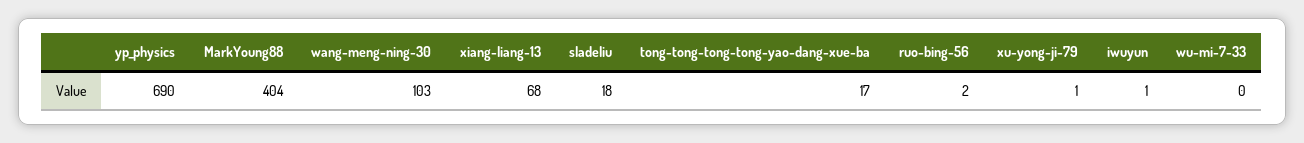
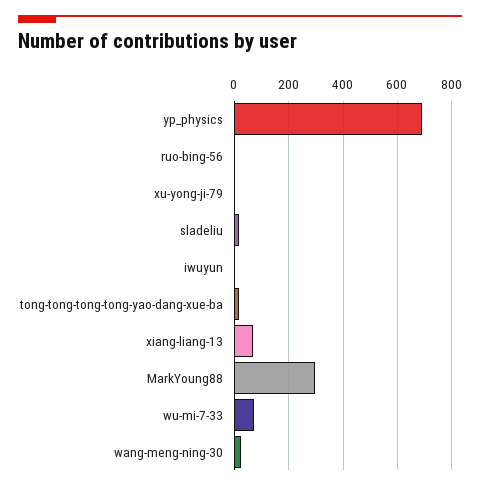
  {
    "yp_physics": 690,
-   "MarkYoung88": 404,
+   "MarkYoung88": 300,
-   "wang-meng-ning-30": 103,
+   "wang-meng-ning-30": 25,
    "xiang-liang-13": 68,
    "sladeliu": 18,
    "tong-tong-tong-tong-yao-dang-xue-ba": 17,
    "ruo-bing-56": 2,
    "xu-yong-ji-79": 1,
    "iwuyun": 1,
-   "wu-mi-7-33": 0
+   "wu-mi-7-33": 75
  }

